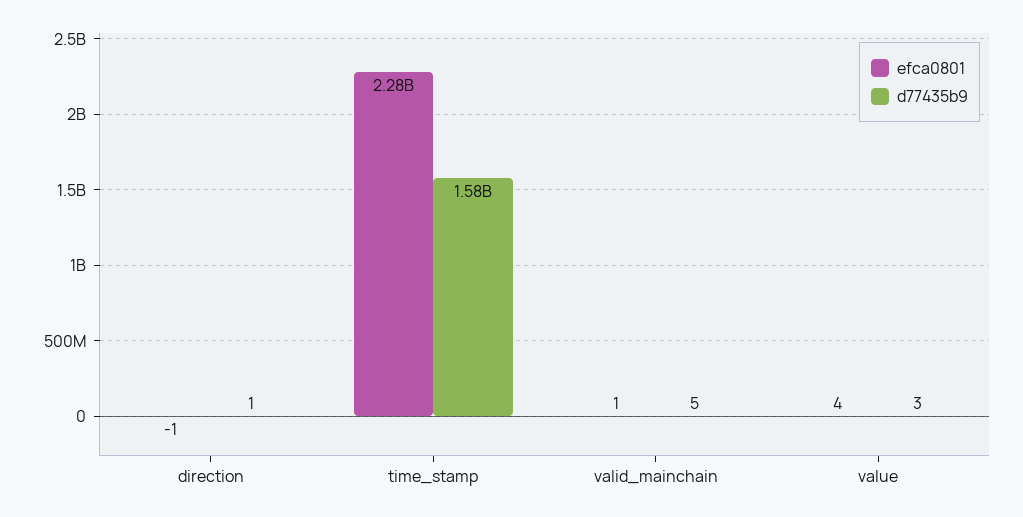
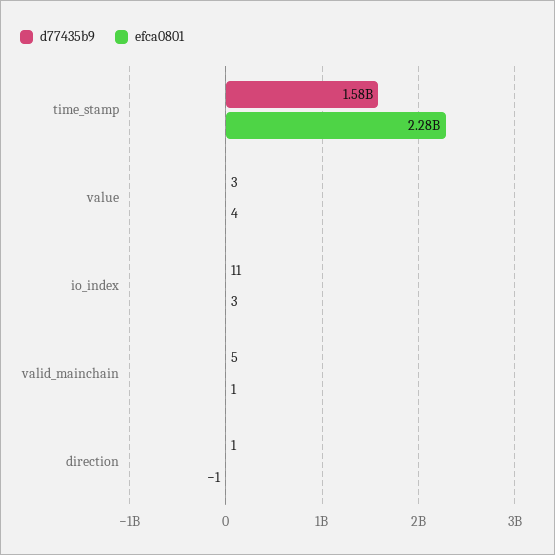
  {
    "efca0801": {
      "direction": -1,
      "time_stamp": 2280000000,
      "valid_mainchain": 1,
-     "value": 4
+     "value": 4,
+     "io_index": 3
    },
    "d77435b9": {
      "direction": 1,
      "time_stamp": 1580000000,
      "valid_mainchain": 5,
-     "value": 3
+     "value": 3,
+     "io_index": 11
    }
  }

